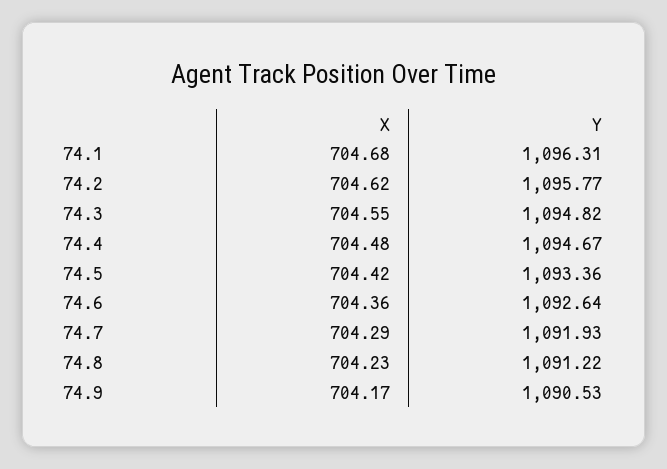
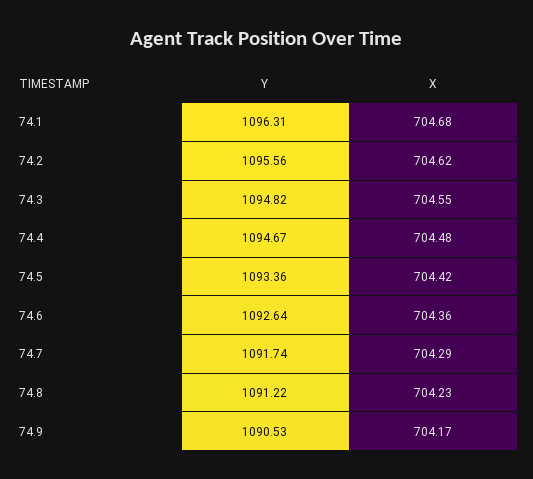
  {
    "X": {
      "74.1": 704.68,
      "74.2": 704.62,
      "74.3": 704.55,
      "74.4": 704.48,
      "74.5": 704.42,
      "74.6": 704.36,
      "74.7": 704.29,
      "74.8": 704.23,
      "74.9": 704.17
    },
    "Y": {
      "74.1": 1096.31,
-     "74.2": 1095.77,
+     "74.2": 1095.56,
      "74.3": 1094.82,
      "74.4": 1094.67,
      "74.5": 1093.36,
      "74.6": 1092.64,
-     "74.7": 1091.93,
+     "74.7": 1091.74,
      "74.8": 1091.22,
      "74.9": 1090.53
    }
  }

